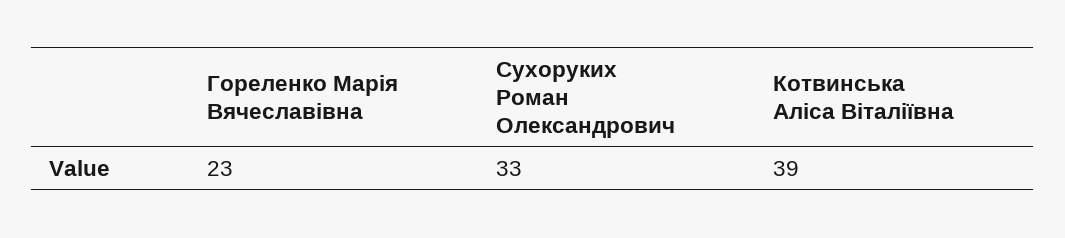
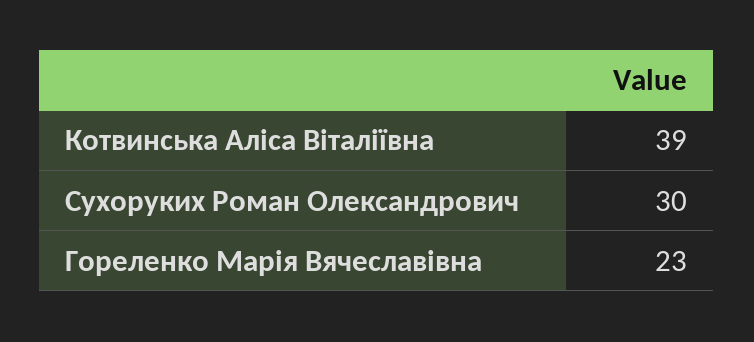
  {
    "Гореленко Марія Вячеславівна": 23,
-   "Сухоруких Роман Олександрович": 33,
+   "Сухоруких Роман Олександрович": 30,
    "Котвинська Аліса Віталіївна": 39
  }

